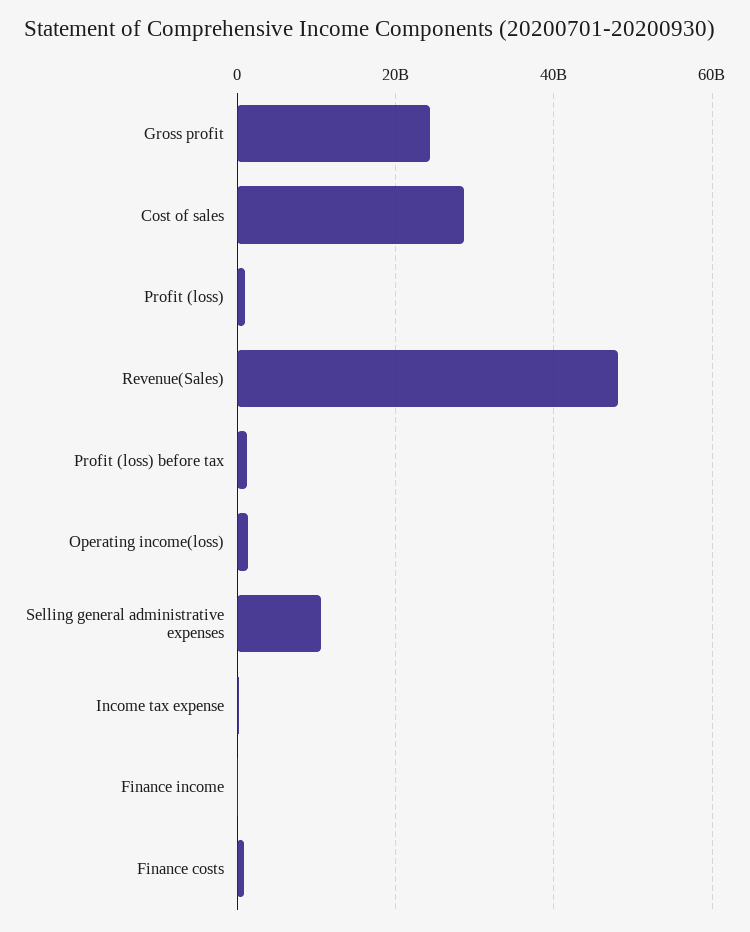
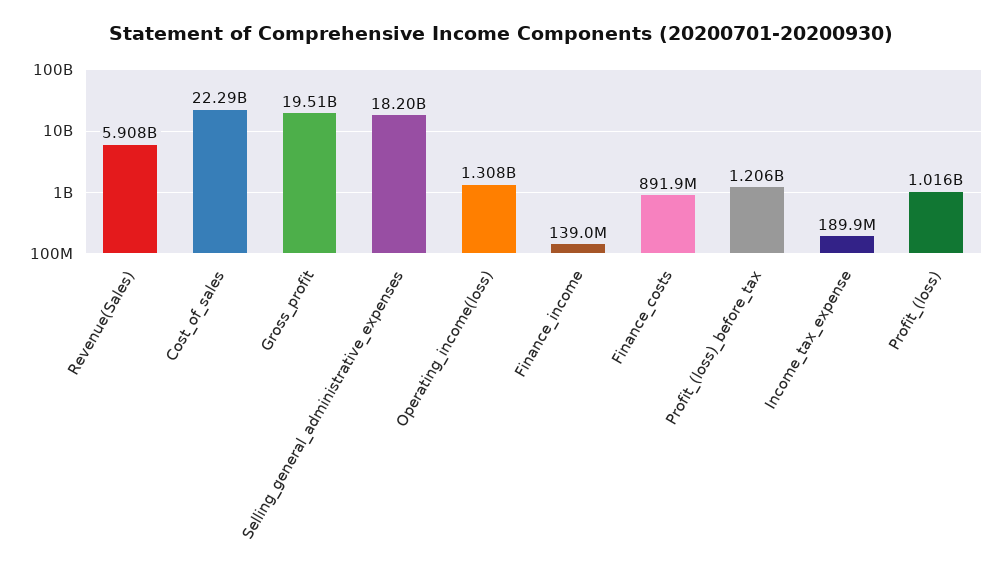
  {
-   "Gross profit": 24000000000,
+   "Gross profit": 19510000000,
-   "Cost of sales": 28000000000,
+   "Cost of sales": 22290000000,
    "Profit (loss)": 1016000000,
-   "Revenue(Sales)": 48000000000,
+   "Revenue(Sales)": 5908000000,
    "Profit (loss) before tax": 1206000000,
    "Operating income(loss)": 1308000000,
-   "Selling general administrative expenses": 10000000000,
+   "Selling general administrative expenses": 18200000000,
    "Income tax expense": 189900000,
    "Finance income": 139000000,
    "Finance costs": 891900000
  }

